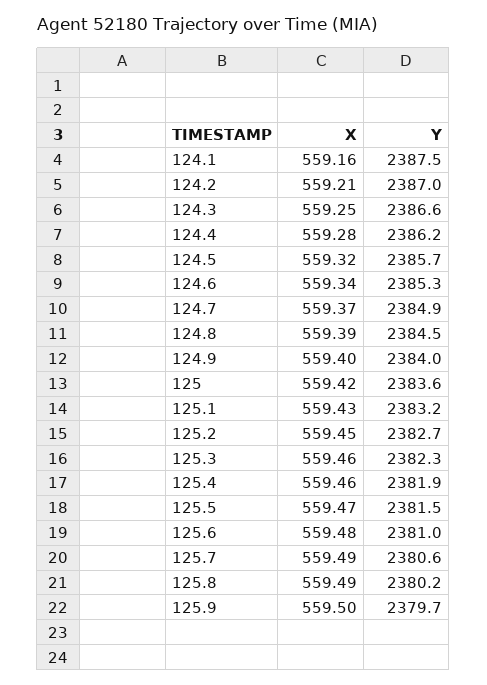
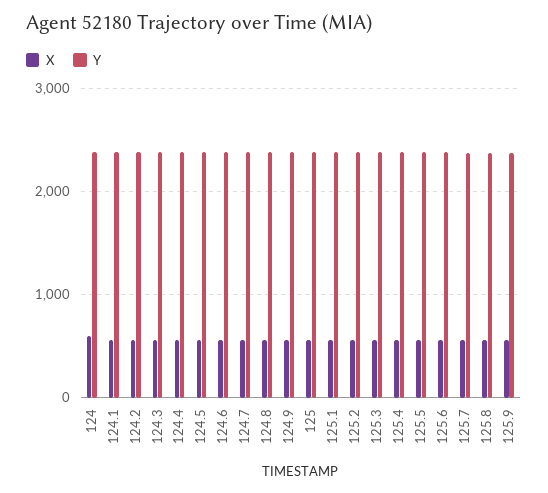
  {
    "X": {
      "124.1": 559.16,
      "124.2": 559.21,
      "124.3": 559.25,
      "124.4": 559.28,
      "124.5": 559.32,
      "124.6": 559.34,
      "124.7": 559.37,
      "124.8": 559.39,
      "124.9": 559.4,
      "125": 559.42,
      "125.1": 559.43,
      "125.2": 559.45,
      "125.3": 559.46,
      "125.4": 559.46,
      "125.5": 559.47,
      "125.6": 559.48,
      "125.7": 559.49,
      "125.8": 559.49,
-     "125.9": 559.5
+     "125.9": 559.5,
+     "124": 600
    },
    "Y": {
      "124.1": 2387.5,
      "124.2": 2387,
      "124.3": 2386.6,
      "124.4": 2386.2,
      "124.5": 2385.7,
      "124.6": 2385.3,
      "124.7": 2384.9,
      "124.8": 2384.5,
      "124.9": 2384,
      "125": 2383.6,
      "125.1": 2383.2,
      "125.2": 2382.7,
      "125.3": 2382.3,
      "125.4": 2381.9,
      "125.5": 2381.5,
      "125.6": 2381,
      "125.7": 2380.6,
      "125.8": 2380.2,
-     "125.9": 2379.7
+     "125.9": 2379.7,
+     "124": 2400
    }
  }

